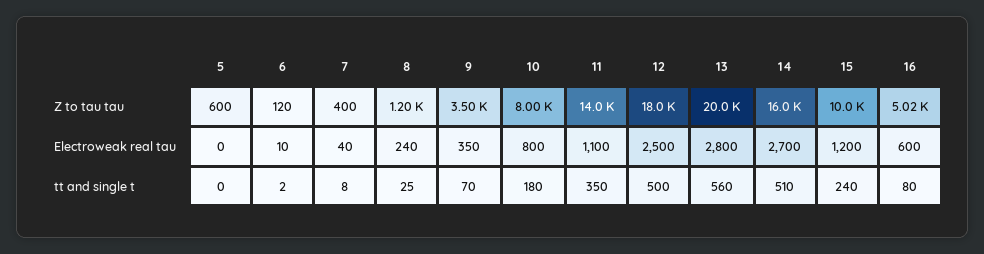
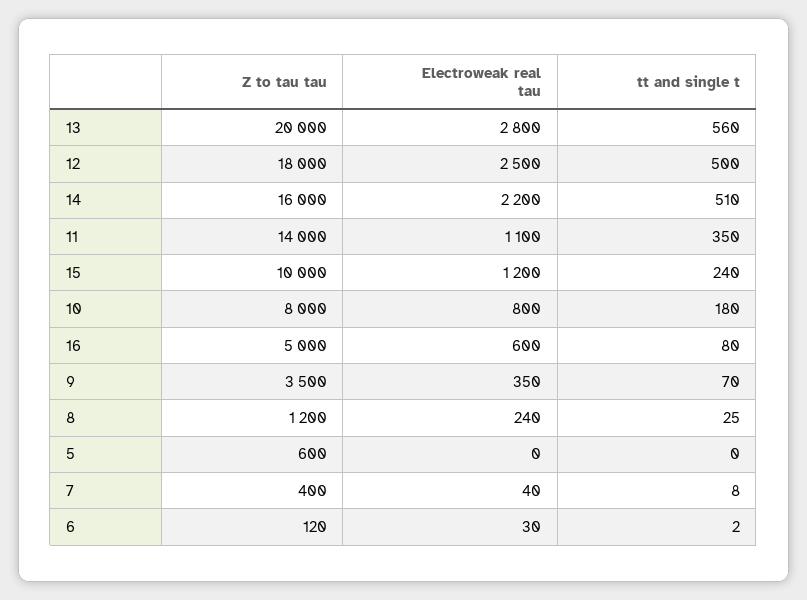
  {
    "5": {
      "Z to tau tau": 600,
      "Electroweak real tau": 0,
      "tt and single t": 0
    },
    "6": {
      "Z to tau tau": 120,
-     "Electroweak real tau": 10,
+     "Electroweak real tau": 30,
      "tt and single t": 2
    },
    "7": {
      "Z to tau tau": 400,
      "Electroweak real tau": 40,
      "tt and single t": 8
    },
    "8": {
      "Z to tau tau": 1200,
      "Electroweak real tau": 240,
      "tt and single t": 25
    },
    "9": {
      "Z to tau tau": 3500,
      "Electroweak real tau": 350,
      "tt and single t": 70
    },
    "10": {
      "Z to tau tau": 8000,
      "Electroweak real tau": 800,
      "tt and single t": 180
    },
    "11": {
      "Z to tau tau": 14000,
      "Electroweak real tau": 1100,
      "tt and single t": 350
    },
    "12": {
      "Z to tau tau": 18000,
      "Electroweak real tau": 2500,
      "tt and single t": 500
    },
    "13": {
      "Z to tau tau": 20000,
      "Electroweak real tau": 2800,
      "tt and single t": 560
    },
    "14": {
      "Z to tau tau": 16000,
-     "Electroweak real tau": 2700,
+     "Electroweak real tau": 2200,
      "tt and single t": 510
    },
    "15": {
      "Z to tau tau": 10000,
      "Electroweak real tau": 1200,
      "tt and single t": 240
    },
    "16": {
-     "Z to tau tau": 5020,
+     "Z to tau tau": 5000,
      "Electroweak real tau": 600,
      "tt and single t": 80
    }
  }

